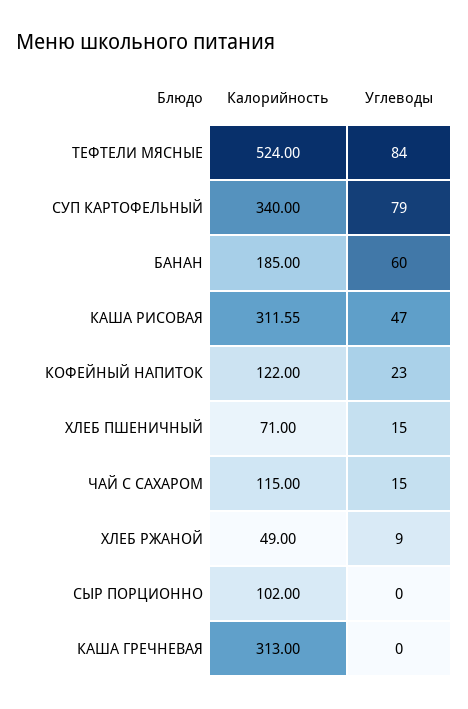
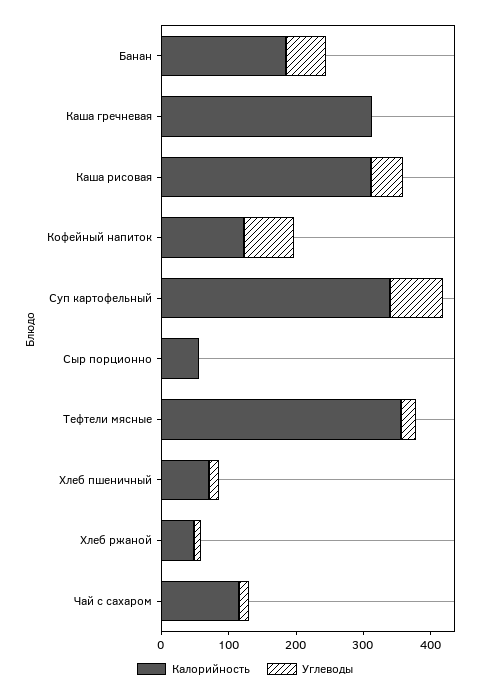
  {
    "Калорийность": {
-     "ТЕФТЕЛИ МЯСНЫЕ": 524,
+     "ТЕФТЕЛИ МЯСНЫЕ": 360,
      "СУП КАРТОФЕЛЬНЫЙ": 340,
      "БАНАН": 185,
      "КАША РИСОВАЯ": 311.55,
      "КОФЕЙНЫЙ НАПИТОК": 122,
      "ХЛЕБ ПШЕНИЧНЫЙ": 71,
      "ЧАЙ С САХАРОМ": 115,
      "ХЛЕБ РЖАНОЙ": 49,
-     "СЫР ПОРЦИОННО": 102,
+     "СЫР ПОРЦИОННО": 60,
      "КАША ГРЕЧНЕВАЯ": 313
    },
    "Углеводы": {
-     "ТЕФТЕЛИ МЯСНЫЕ": 84,
+     "ТЕФТЕЛИ МЯСНЫЕ": 20,
      "СУП КАРТОФЕЛЬНЫЙ": 79,
      "БАНАН": 60,
      "КАША РИСОВАЯ": 47,
-     "КОФЕЙНЫЙ НАПИТОК": 23,
+     "КОФЕЙНЫЙ НАПИТОК": 80,
      "ХЛЕБ ПШЕНИЧНЫЙ": 15,
      "ЧАЙ С САХАРОМ": 15,
      "ХЛЕБ РЖАНОЙ": 9,
      "СЫР ПОРЦИОННО": 0,
      "КАША ГРЕЧНЕВАЯ": 0
    }
  }

